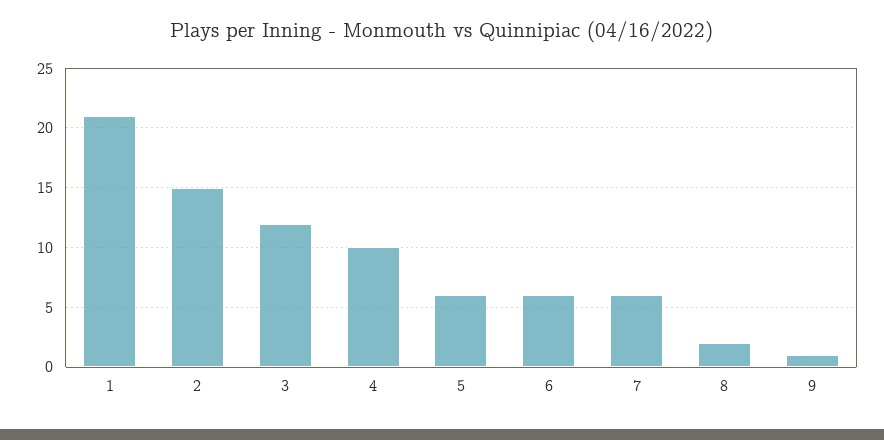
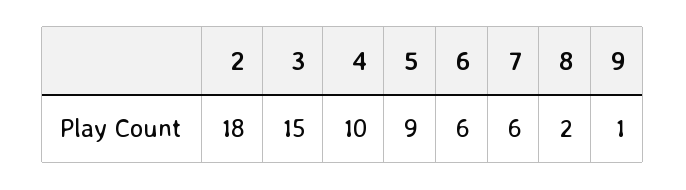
  {
-   "1": 21,
-   "2": 15,
+   "2": 18,
-   "3": 12,
+   "3": 15,
    "4": 10,
-   "5": 6,
+   "5": 9,
    "6": 6,
    "7": 6,
    "8": 2,
    "9": 1
  }

